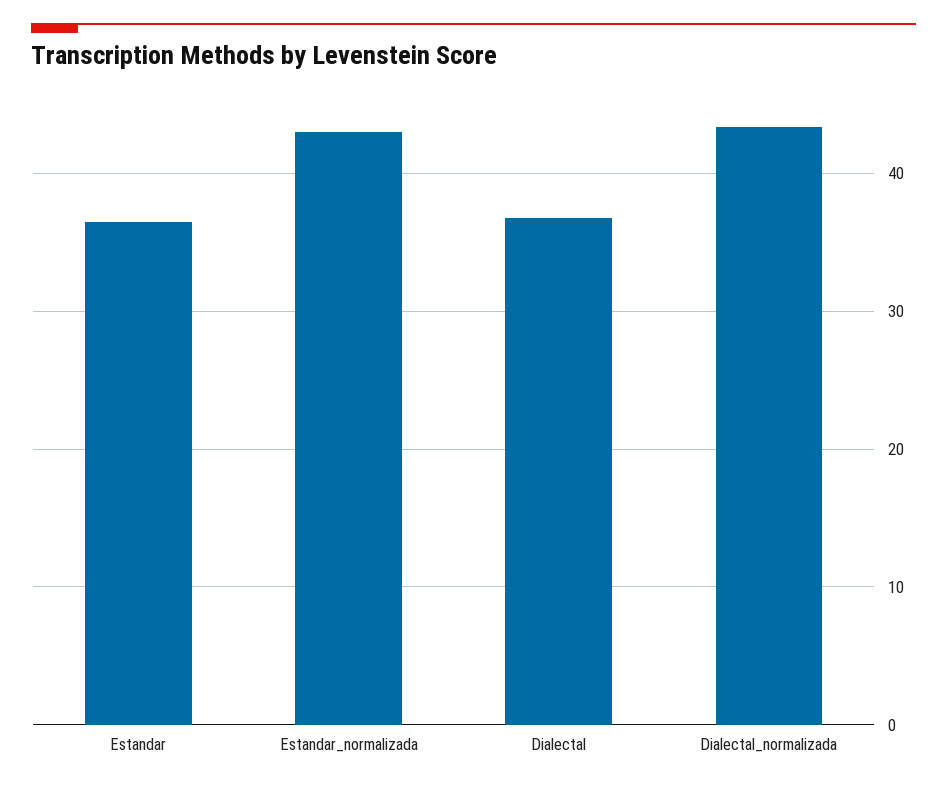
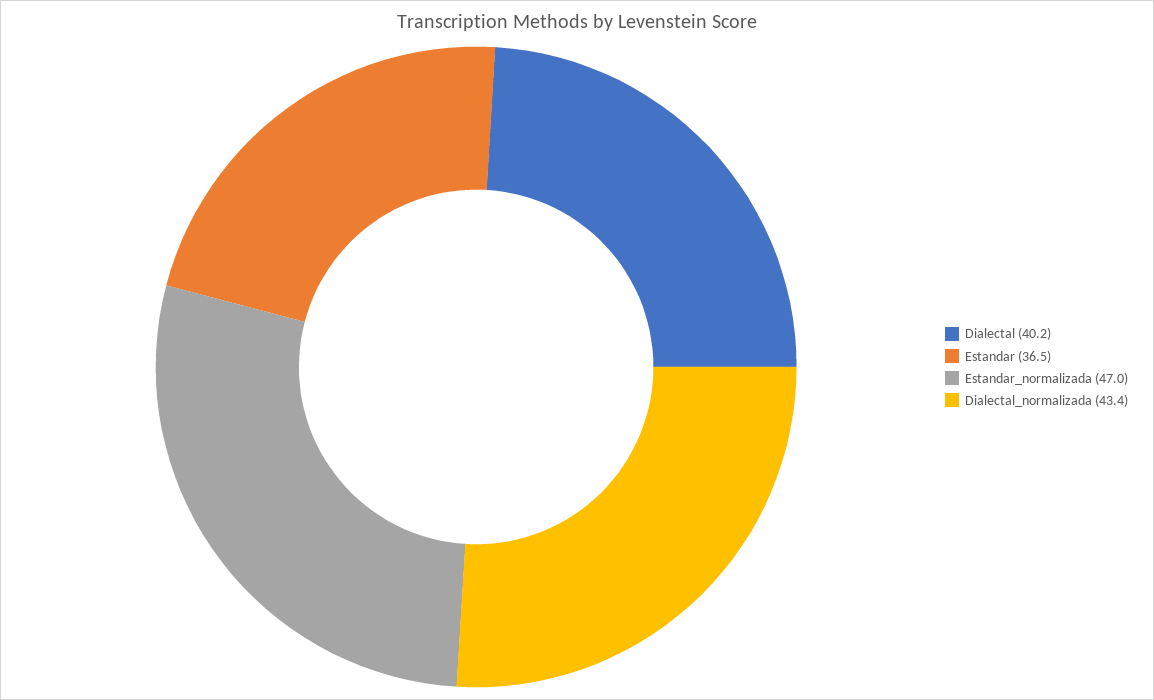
  {
    "Estandar": 36.5,
-   "Estandar_normalizada": 43,
+   "Estandar_normalizada": 47,
-   "Dialectal": 37,
+   "Dialectal": 40.2,
    "Dialectal_normalizada": 43.4
  }

